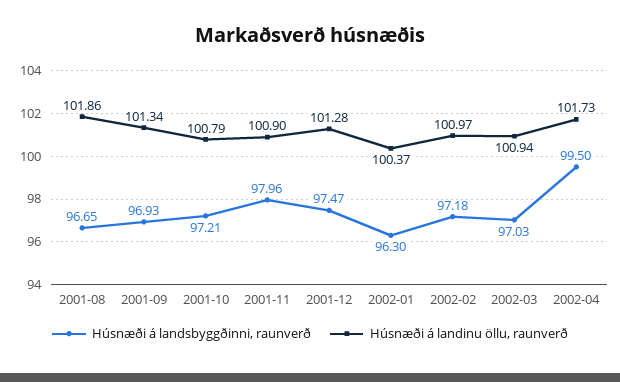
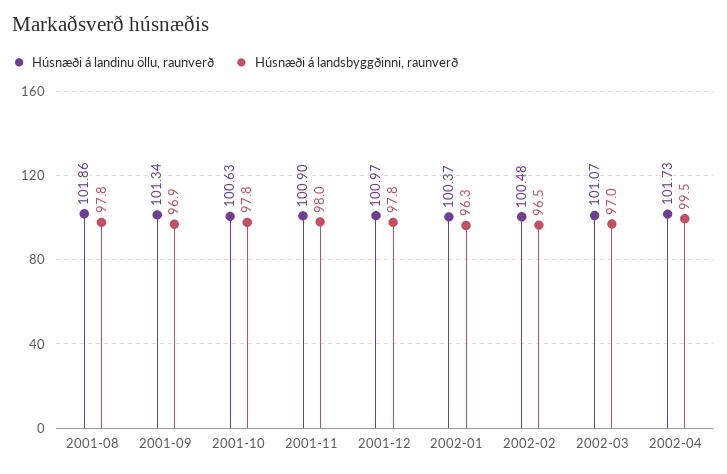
  {
    "Húsnæði á landsbyggðinni, raunverð": {
-     "2001-08": 96.65,
+     "2001-08": 97.8,
      "2001-09": 96.93,
-     "2001-10": 97.21,
+     "2001-10": 97.8,
      "2001-11": 97.96,
-     "2001-12": 97.47,
+     "2001-12": 97.8,
      "2002-01": 96.3,
-     "2002-02": 97.18,
+     "2002-02": 96.5,
      "2002-03": 97.03,
      "2002-04": 99.5
    },
    "Húsnæði á landinu öllu, raunverð": {
      "2001-08": 101.86,
      "2001-09": 101.34,
-     "2001-10": 100.79,
+     "2001-10": 100.63,
      "2001-11": 100.9,
-     "2001-12": 101.28,
+     "2001-12": 100.97,
      "2002-01": 100.37,
-     "2002-02": 100.97,
+     "2002-02": 100.48,
-     "2002-03": 100.94,
+     "2002-03": 101.07,
      "2002-04": 101.73
    }
  }

